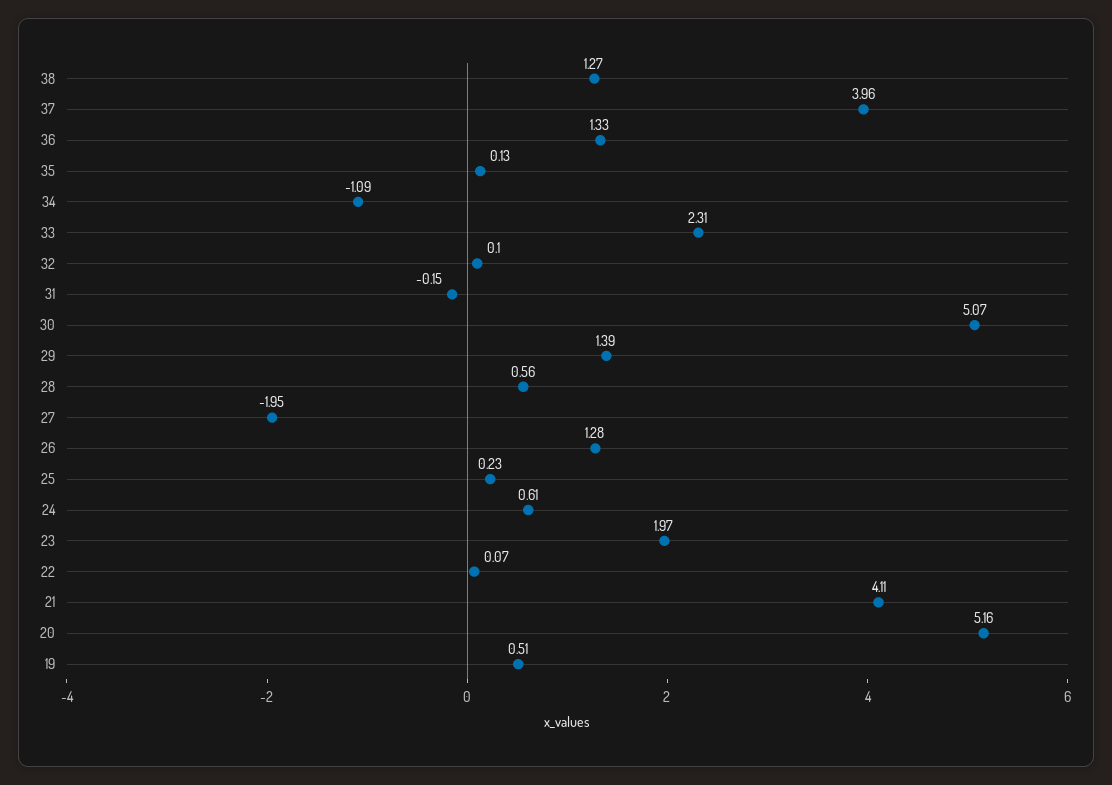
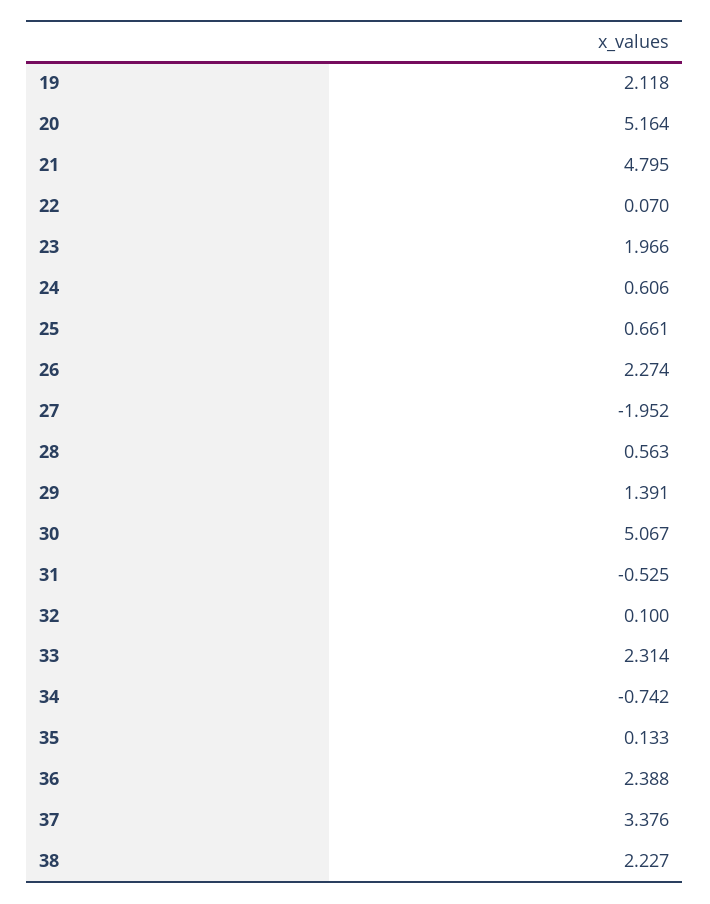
  {
-   "38": 1.27,
+   "38": 2.227,
-   "37": 3.96,
+   "37": 3.376,
-   "36": 1.33,
+   "36": 2.388,
    "35": 0.133,
-   "34": -1.09,
+   "34": -0.742,
    "33": 2.314,
    "32": 0.1,
-   "31": -0.15,
+   "31": -0.525,
    "30": 5.067,
    "29": 1.391,
    "28": 0.563,
    "27": -1.952,
-   "26": 1.28,
+   "26": 2.274,
-   "25": 0.23,
+   "25": 0.661,
    "24": 0.606,
    "23": 1.966,
    "22": 0.07,
-   "21": 4.11,
+   "21": 4.795,
    "20": 5.164,
-   "19": 0.51
+   "19": 2.118
  }

